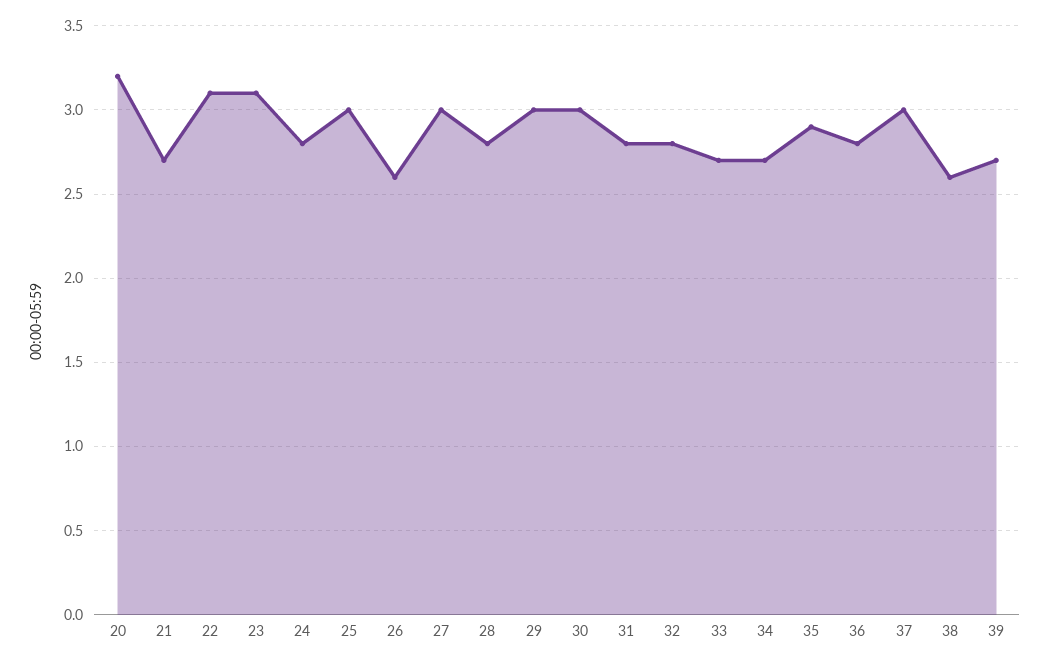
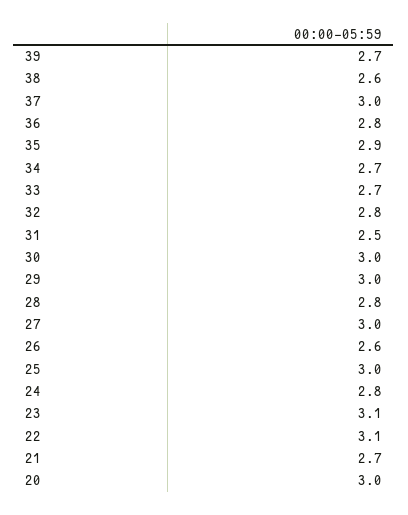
  {
-   "20": 3.2,
+   "20": 3,
    "21": 2.7,
    "22": 3.1,
    "23": 3.1,
    "24": 2.8,
    "25": 3,
    "26": 2.6,
    "27": 3,
    "28": 2.8,
    "29": 3,
    "30": 3,
-   "31": 2.8,
+   "31": 2.5,
    "32": 2.8,
    "33": 2.7,
    "34": 2.7,
    "35": 2.9,
    "36": 2.8,
    "37": 3,
    "38": 2.6,
    "39": 2.7
  }

